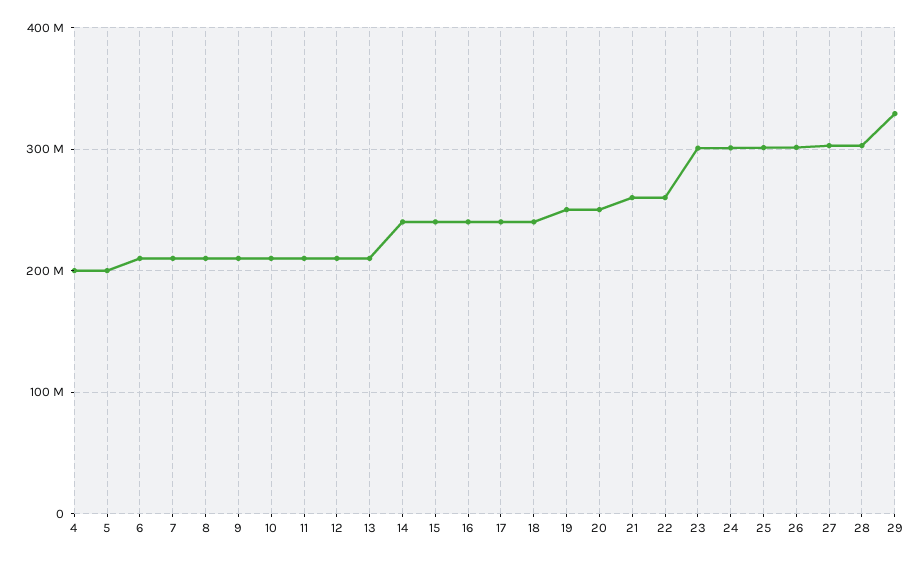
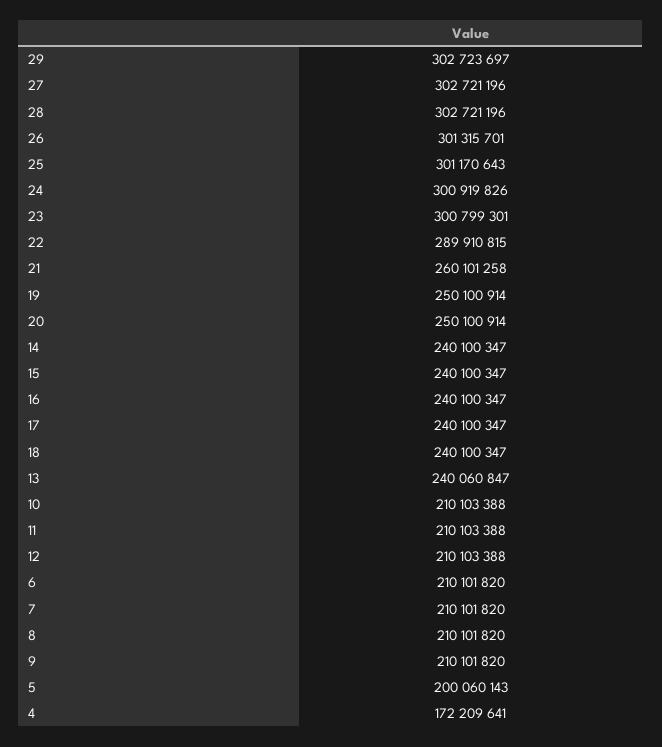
  {
-   "4": 200000000,
+   "4": 172209641,
    "5": 200060143,
    "6": 210101820,
    "7": 210101820,
    "8": 210101820,
    "9": 210101820,
    "10": 210103388,
    "11": 210103388,
    "12": 210103388,
-   "13": 210000000,
+   "13": 240060847,
    "14": 240100347,
    "15": 240100347,
    "16": 240100347,
    "17": 240100347,
    "18": 240100347,
    "19": 250100914,
    "20": 250100914,
    "21": 260101258,
-   "22": 260000000,
+   "22": 289910815,
    "23": 300799301,
    "24": 300919826,
    "25": 301170643,
    "26": 301315701,
    "27": 302721196,
    "28": 302721196,
-   "29": 330000000
+   "29": 302723697
  }

